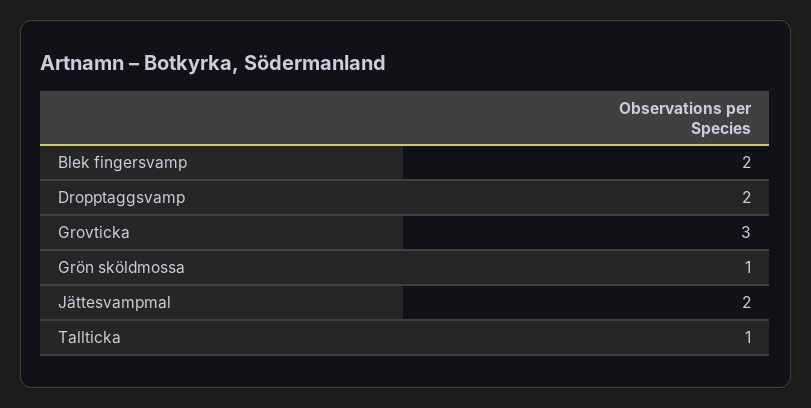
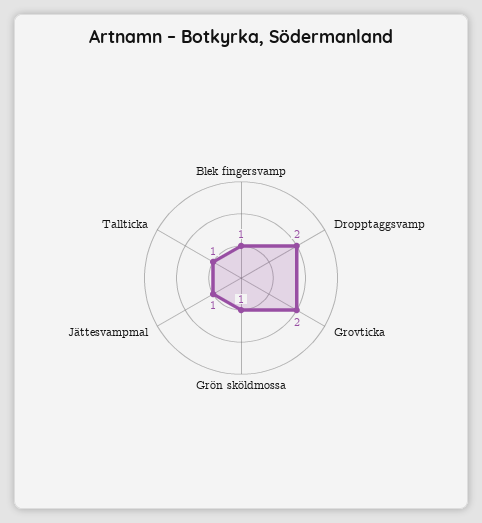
  {
-   "Blek fingersvamp": 2,
+   "Blek fingersvamp": 1,
    "Dropptaggsvamp": 2,
-   "Grovticka": 3,
+   "Grovticka": 2,
    "Grön sköldmossa": 1,
-   "Jättesvampmal": 2,
+   "Jättesvampmal": 1,
    "Tallticka": 1
  }

